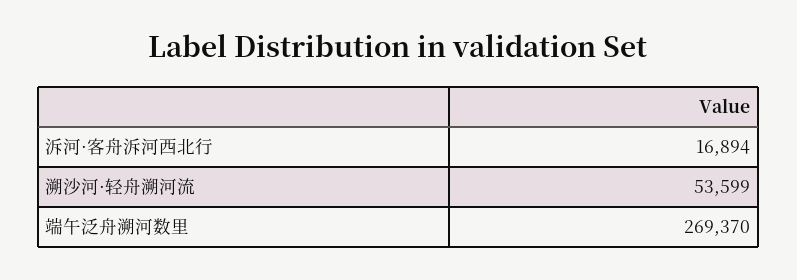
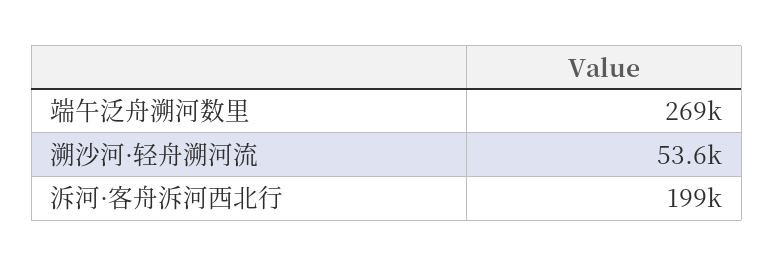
  {
-   "泝河·客舟泝河西北行": 16894,
+   "泝河·客舟泝河西北行": 199000,
    "溯沙河·轻舟溯河流": 53599,
    "端午泛舟溯河数里": 269370
  }

